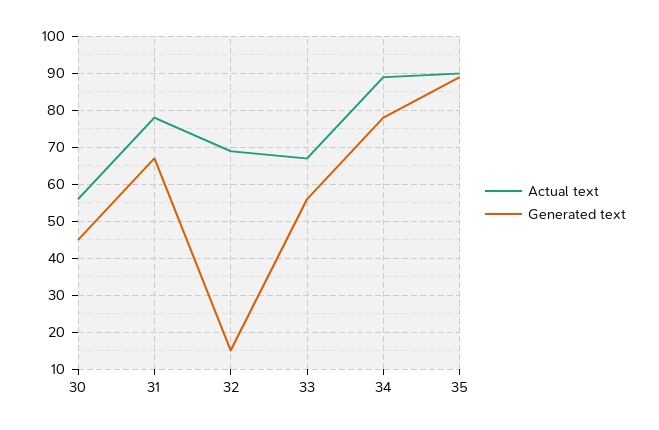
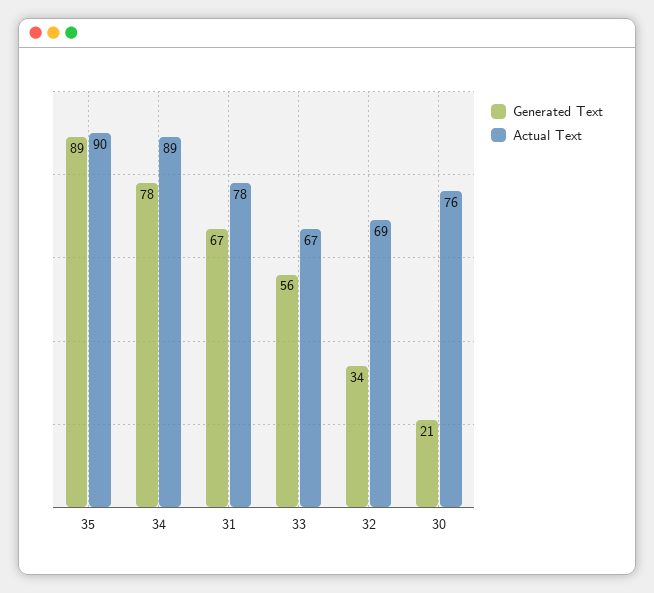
  {
    "Actual text": {
-     "30": 55,
+     "30": 76,
      "31": 78,
      "32": 69,
      "33": 67,
      "34": 89,
      "35": 90
    },
    "Generated text": {
-     "30": 45,
+     "30": 21,
      "31": 67,
-     "32": 15,
+     "32": 34,
      "33": 56,
      "34": 78,
      "35": 89
    }
  }

